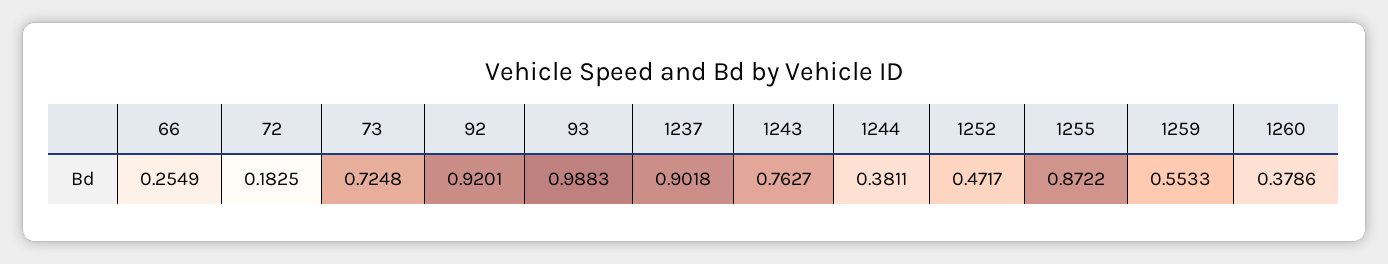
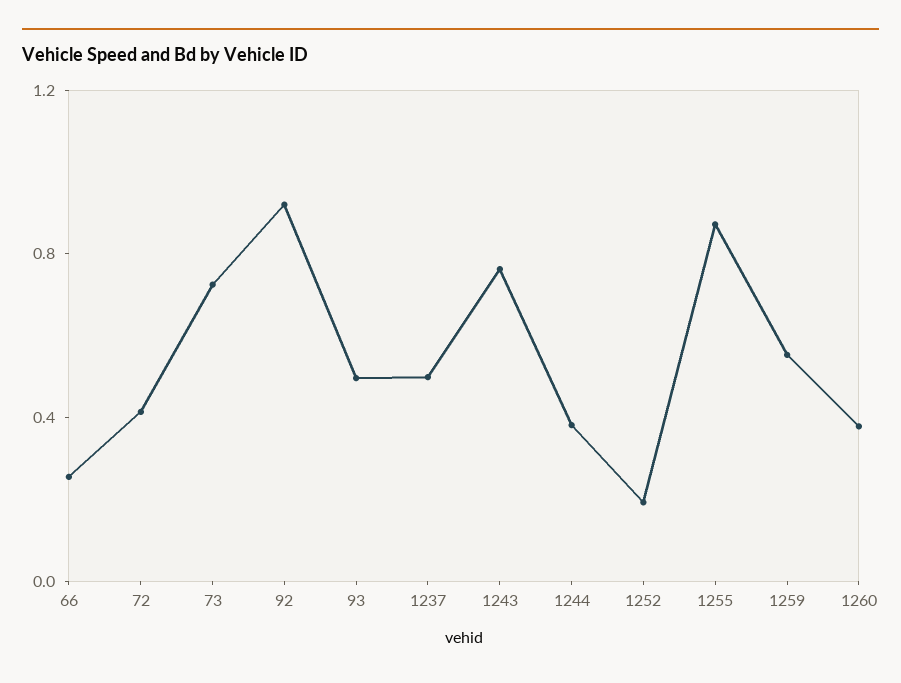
  {
    "66": 0.2549,
-   "72": 0.1825,
+   "72": 0.4,
    "73": 0.7248,
    "92": 0.9201,
-   "93": 0.9883,
+   "93": 0.5,
-   "1237": 0.9018,
+   "1237": 0.5,
    "1243": 0.7627,
    "1244": 0.3811,
-   "1252": 0.4717,
+   "1252": 0.2,
    "1255": 0.8722,
    "1259": 0.5533,
    "1260": 0.3786
  }

